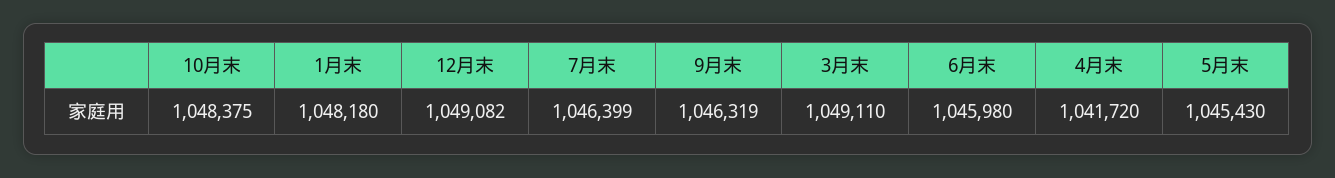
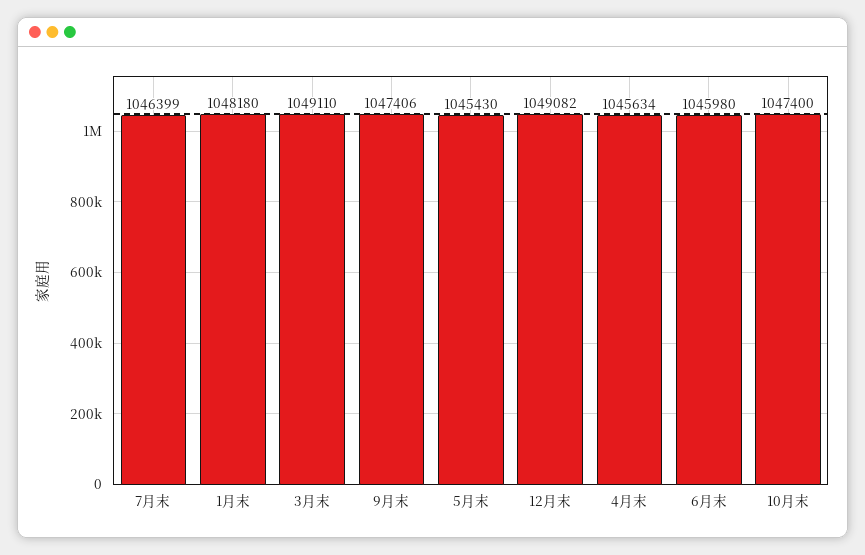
  {
-   "10月末": 1048375,
+   "10月末": 1047400,
    "1月末": 1048180,
    "12月末": 1049082,
    "7月末": 1046399,
-   "9月末": 1046319,
+   "9月末": 1047406,
    "3月末": 1049110,
    "6月末": 1045980,
-   "4月末": 1041720,
+   "4月末": 1045634,
    "5月末": 1045430
  }

